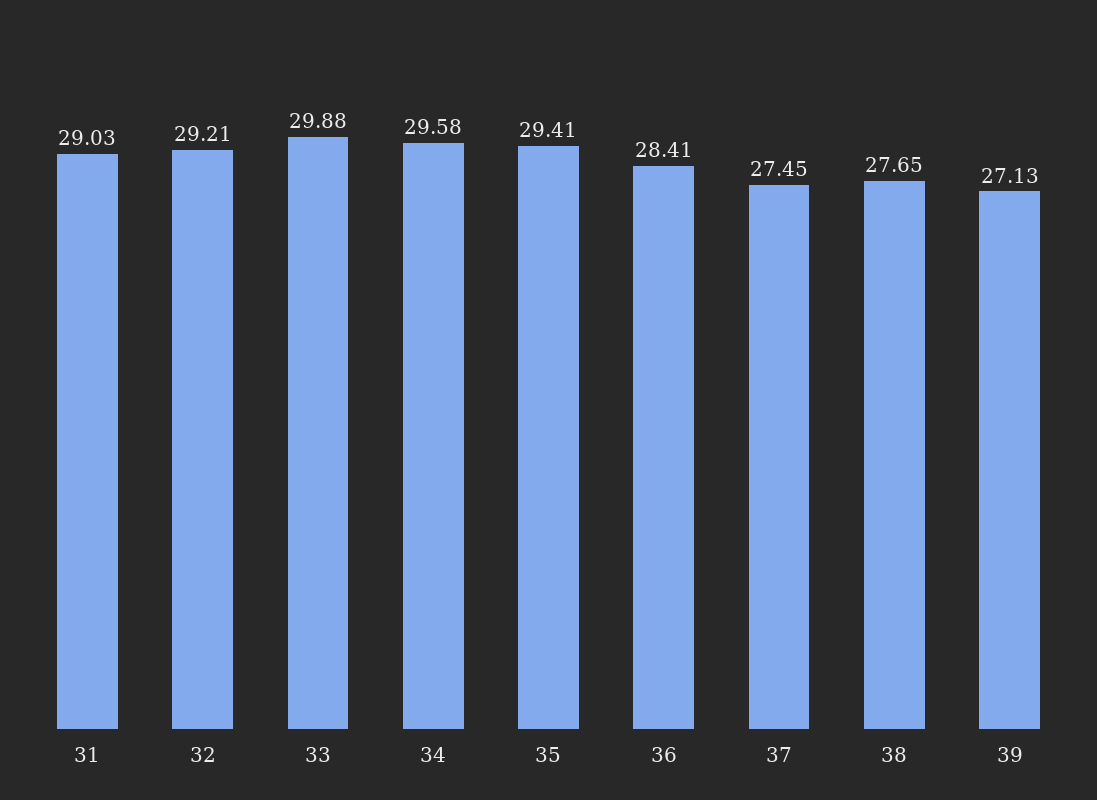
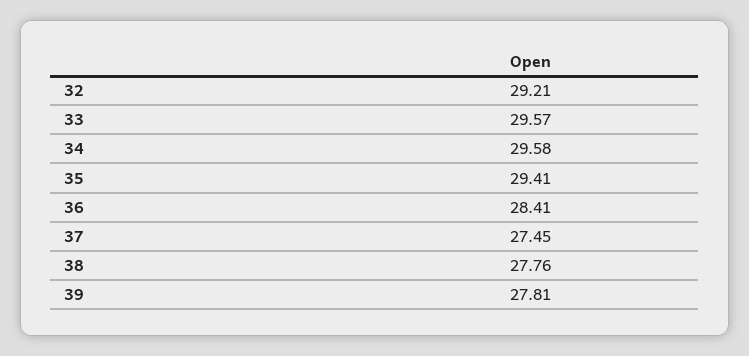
  {
-   "31": 29.03,
    "32": 29.21,
-   "33": 29.88,
+   "33": 29.57,
    "34": 29.58,
    "35": 29.41,
    "36": 28.41,
    "37": 27.45,
-   "38": 27.65,
+   "38": 27.76,
-   "39": 27.13
+   "39": 27.81
  }

